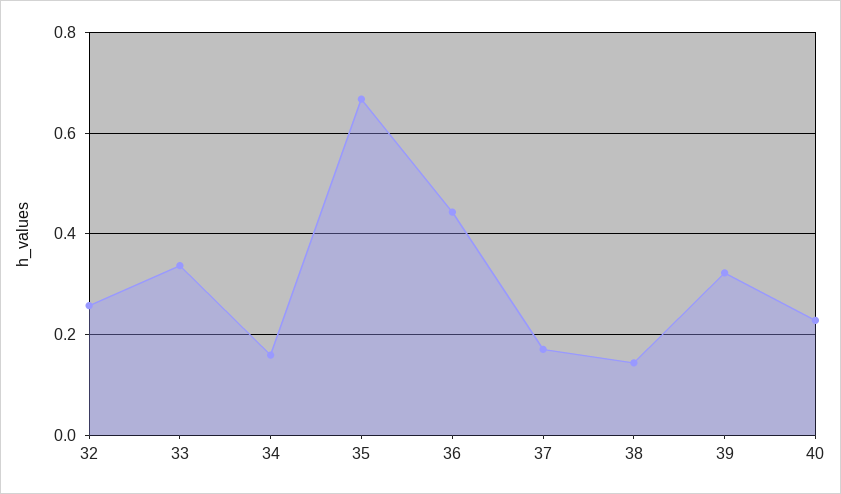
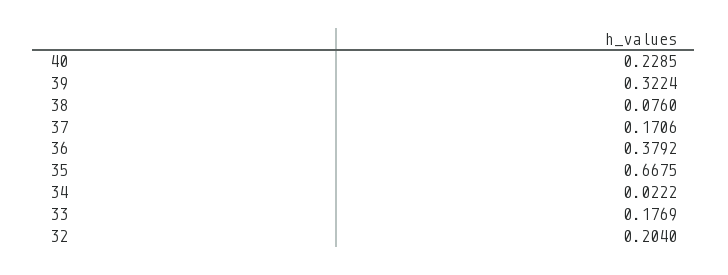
  {
-   "32": 0.26,
+   "32": 0.204,
-   "33": 0.34,
+   "33": 0.1769,
-   "34": 0.16,
+   "34": 0.0222,
    "35": 0.6675,
-   "36": 0.44,
+   "36": 0.3792,
    "37": 0.1706,
-   "38": 0.14,
+   "38": 0.076,
    "39": 0.3224,
    "40": 0.2285
  }

